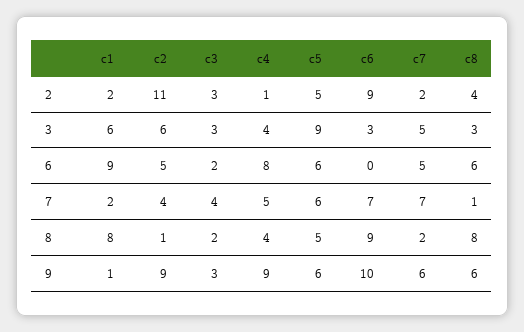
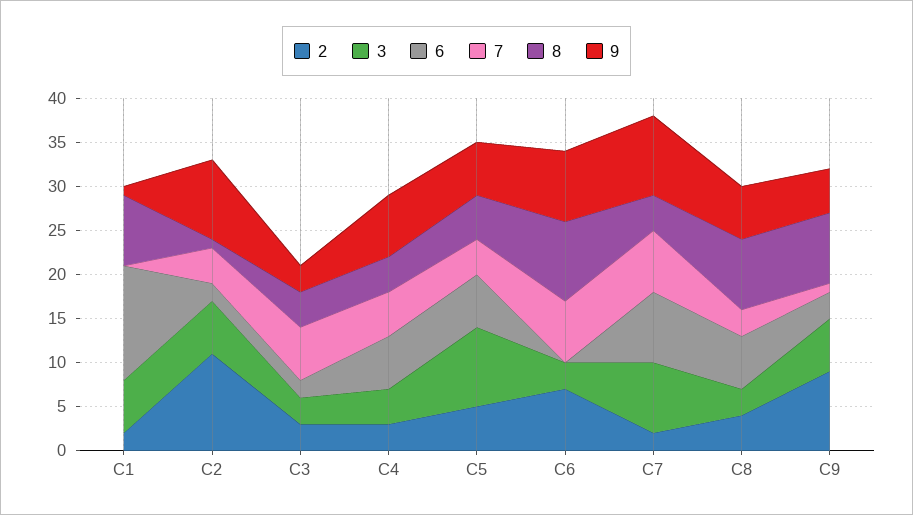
  {
    "2": {
      "c1": 2,
      "c2": 11,
      "c3": 3,
-     "c4": 1,
+     "c4": 3,
      "c5": 5,
-     "c6": 9,
+     "c6": 7,
      "c7": 2,
-     "c8": 4
+     "c8": 4,
+     "C9": 9
    },
    "3": {
      "c1": 6,
      "c2": 6,
      "c3": 3,
      "c4": 4,
      "c5": 9,
      "c6": 3,
-     "c7": 5,
+     "c7": 8,
-     "c8": 3
+     "c8": 3,
+     "C9": 6
    },
    "6": {
-     "c1": 9,
+     "c1": 13,
-     "c2": 5,
+     "c2": 2,
      "c3": 2,
-     "c4": 8,
+     "c4": 6,
      "c5": 6,
      "c6": 0,
-     "c7": 5,
+     "c7": 8,
-     "c8": 6
+     "c8": 6,
+     "C9": 3
    },
    "7": {
-     "c1": 2,
+     "c1": 0,
      "c2": 4,
-     "c3": 4,
+     "c3": 6,
      "c4": 5,
-     "c5": 6,
+     "c5": 4,
      "c6": 7,
      "c7": 7,
-     "c8": 1
+     "c8": 3,
+     "C9": 1
    },
    "8": {
      "c1": 8,
      "c2": 1,
-     "c3": 2,
+     "c3": 4,
      "c4": 4,
      "c5": 5,
      "c6": 9,
-     "c7": 2,
+     "c7": 4,
-     "c8": 8
+     "c8": 8,
+     "C9": 8
    },
    "9": {
      "c1": 1,
      "c2": 9,
      "c3": 3,
-     "c4": 9,
+     "c4": 7,
      "c5": 6,
-     "c6": 10,
+     "c6": 8,
-     "c7": 6,
+     "c7": 9,
-     "c8": 6
+     "c8": 6,
+     "C9": 5
    }
  }

